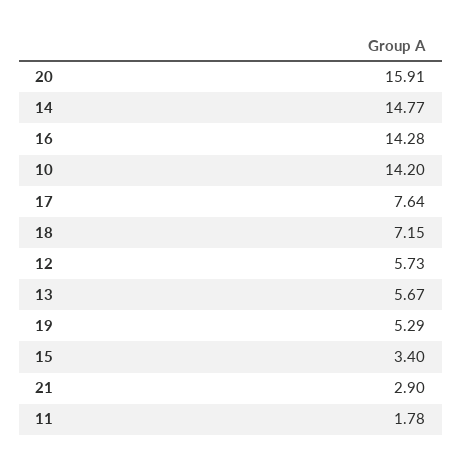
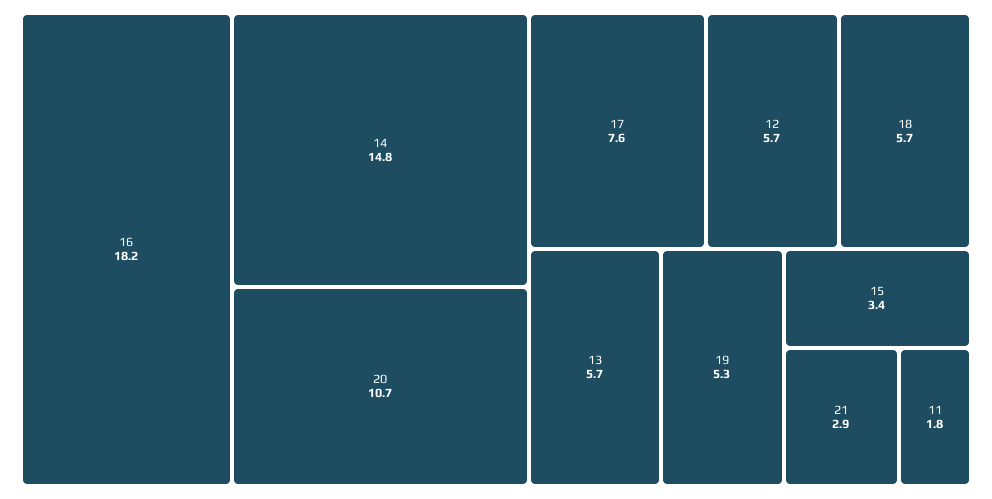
  {
-   "20": 15.91,
+   "20": 10.7,
    "14": 14.77,
-   "16": 14.28,
+   "16": 18.2,
-   "10": 14.2,
    "17": 7.64,
-   "18": 7.15,
+   "18": 5.7,
    "12": 5.73,
    "13": 5.67,
    "19": 5.29,
    "15": 3.4,
    "21": 2.9,
    "11": 1.78
  }

